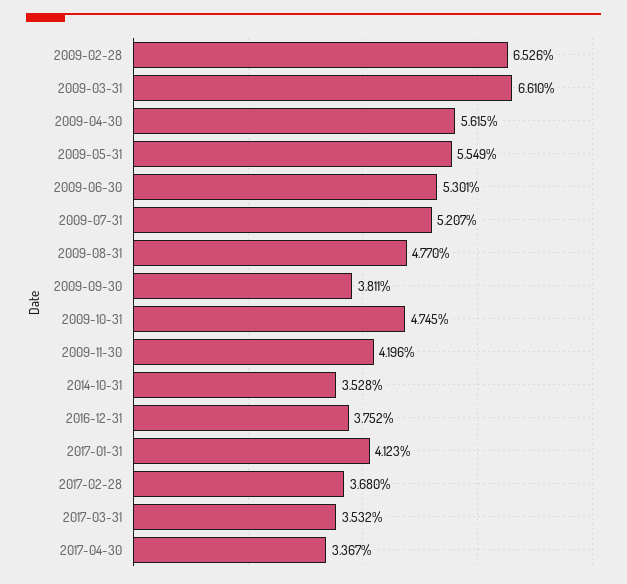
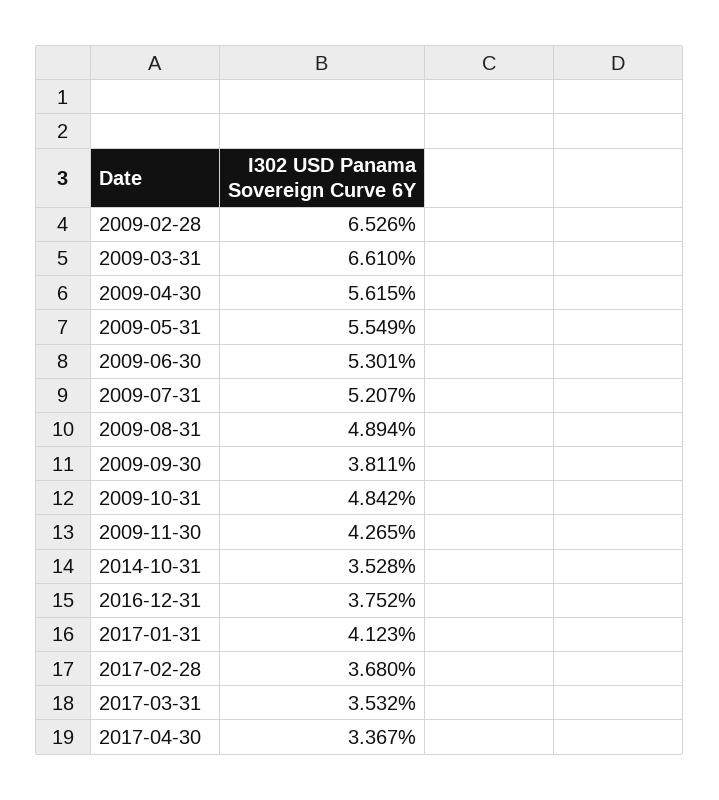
  {
    "2009-02-28": 6.526,
    "2009-03-31": 6.61,
    "2009-04-30": 5.615,
    "2009-05-31": 5.549,
    "2009-06-30": 5.301,
    "2009-07-31": 5.207,
-   "2009-08-31": 4.77,
+   "2009-08-31": 4.894,
    "2009-09-30": 3.811,
-   "2009-10-31": 4.745,
+   "2009-10-31": 4.842,
-   "2009-11-30": 4.196,
+   "2009-11-30": 4.265,
    "2014-10-31": 3.528,
    "2016-12-31": 3.752,
    "2017-01-31": 4.123,
    "2017-02-28": 3.68,
    "2017-03-31": 3.532,
    "2017-04-30": 3.367
  }

